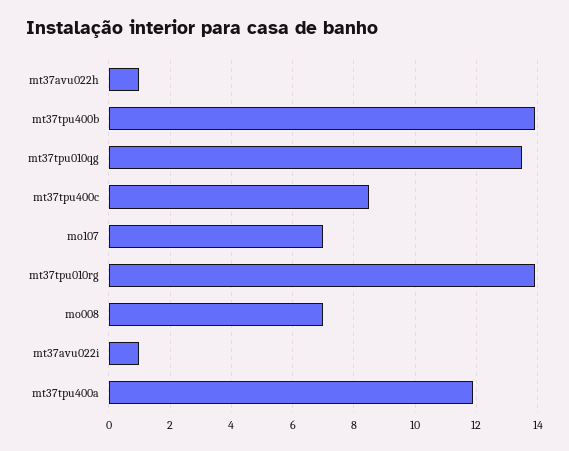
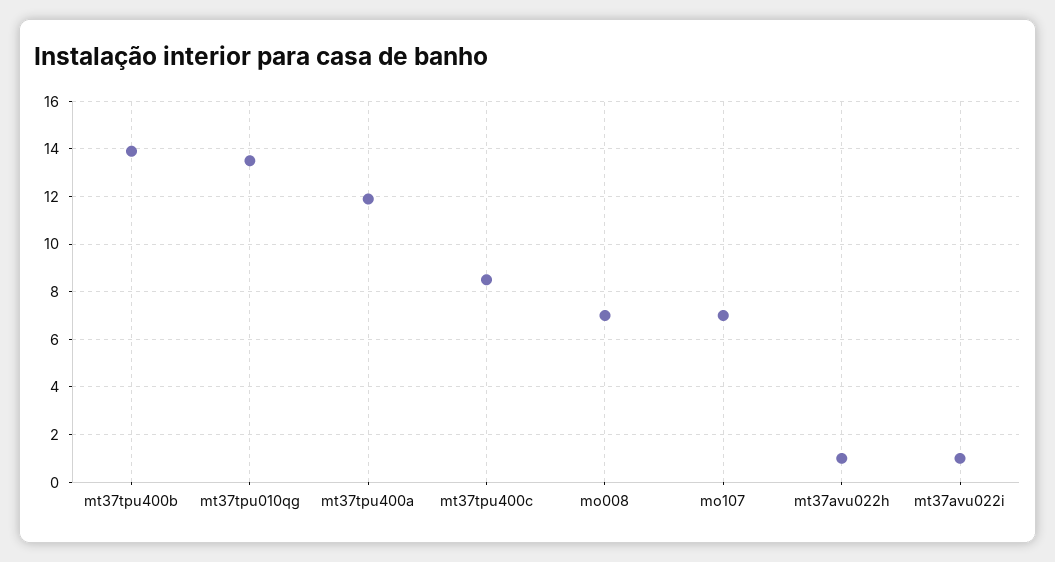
  {
    "mt37avu022h": 1,
    "mt37tpu400b": 14,
    "mt37tpu010qg": 13.5,
    "mt37tpu400c": 8.5,
    "mo107": 7,
-   "mt37tpu010rg": 14,
    "mo008": 7,
    "mt37avu022i": 1,
    "mt37tpu400a": 12
  }

